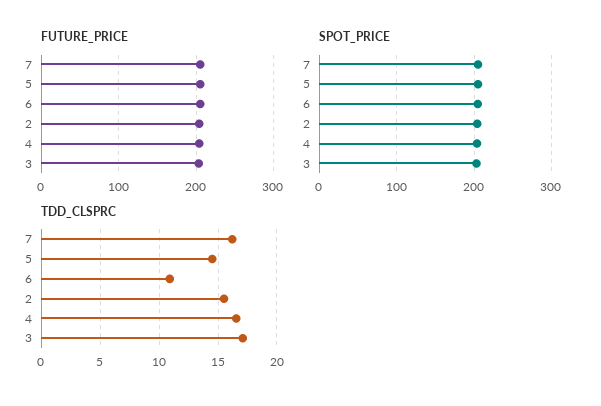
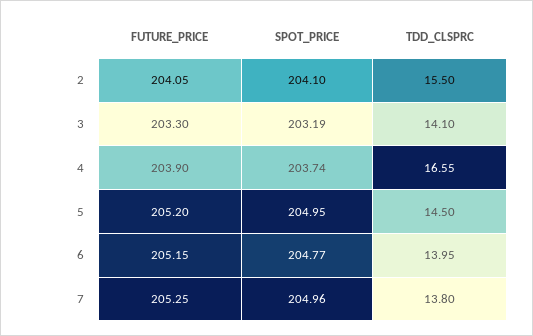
  {
    "FUTURE_PRICE": {
      "7": 205.25,
      "5": 205.2,
      "6": 205.15,
      "2": 204.05,
      "4": 203.9,
      "3": 203.3
    },
    "SPOT_PRICE": {
      "7": 204.96,
      "5": 204.95,
      "6": 204.77,
      "2": 204.1,
      "4": 203.74,
      "3": 203.19
    },
    "TDD_CLSPRC": {
-     "7": 16,
+     "7": 13.8,
      "5": 14.5,
-     "6": 11,
+     "6": 13.95,
      "2": 15.5,
      "4": 16.55,
-     "3": 17
+     "3": 14.1
    }
  }

